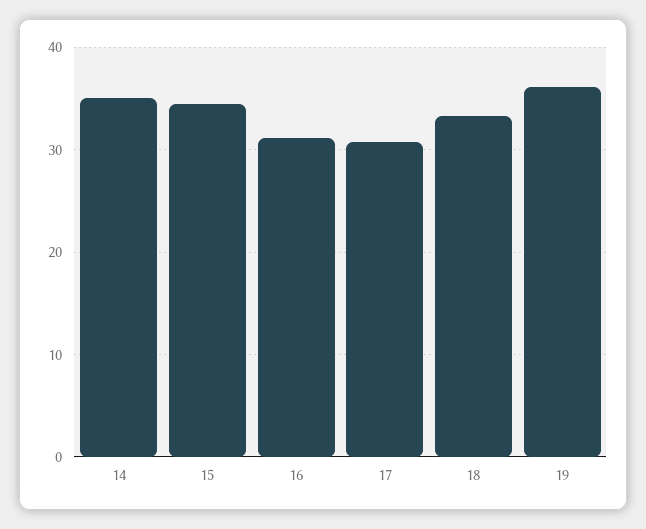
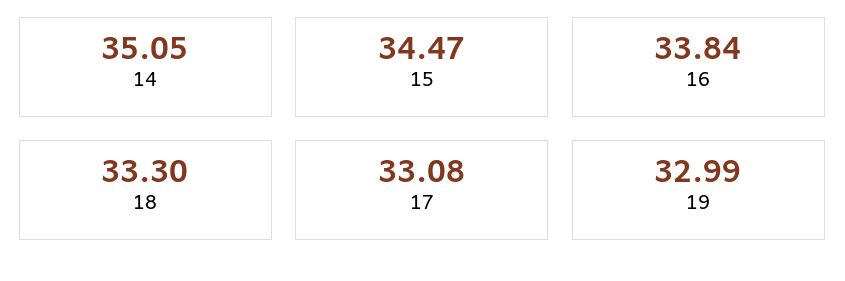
  {
    "14": 35.05,
    "15": 34.47,
-   "16": 31,
+   "16": 33.84,
-   "17": 31,
+   "17": 33.08,
    "18": 33.3,
-   "19": 36
+   "19": 32.99
  }

